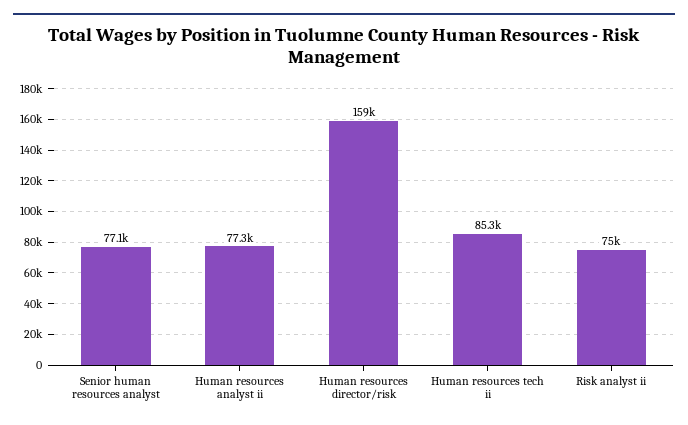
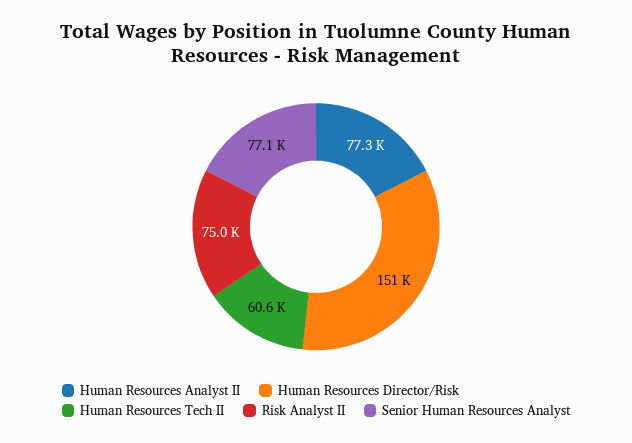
  {
    "Senior human resources analyst": 77100,
    "Human resources analyst ii": 77300,
-   "Human resources director/risk": 159000,
+   "Human resources director/risk": 151000,
-   "Human resources tech ii": 85300,
+   "Human resources tech ii": 60600,
    "Risk analyst ii": 75000
  }

